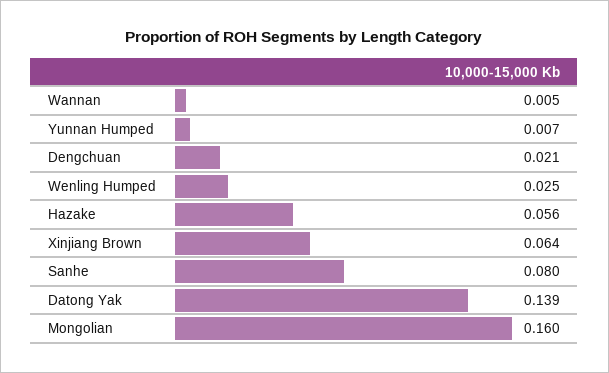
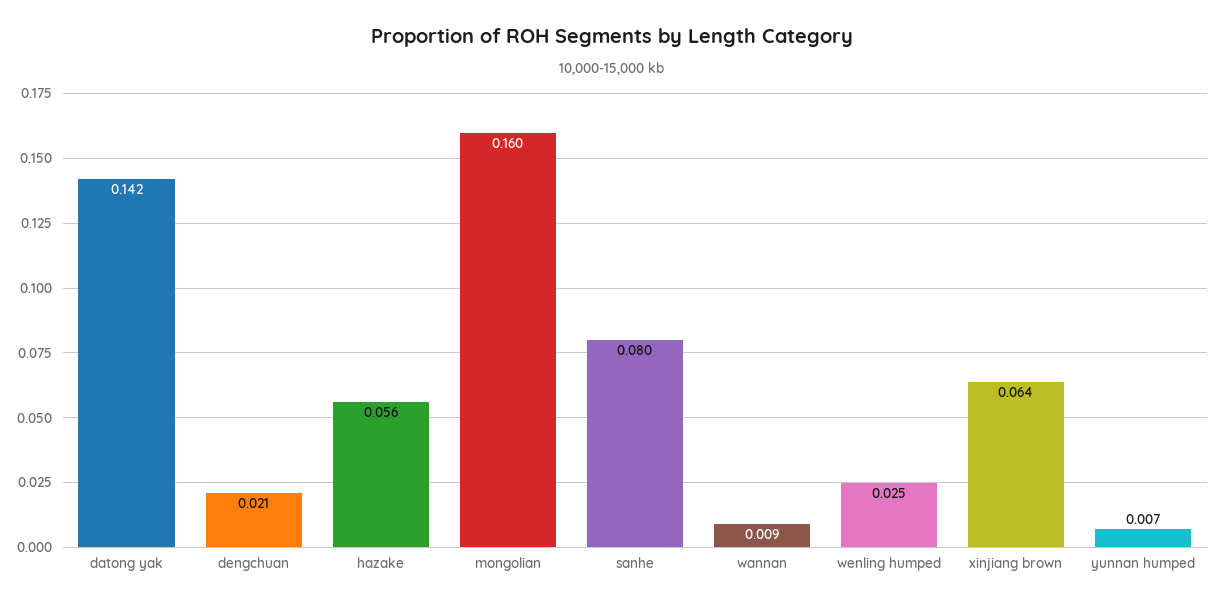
  {
-   "Wannan": 0.005,
+   "Wannan": 0.009,
    "Yunnan Humped": 0.007,
    "Dengchuan": 0.021,
    "Wenling Humped": 0.025,
    "Hazake": 0.056,
    "Xinjiang Brown": 0.064,
    "Sanhe": 0.08,
-   "Datong Yak": 0.139,
+   "Datong Yak": 0.142,
    "Mongolian": 0.16
  }

